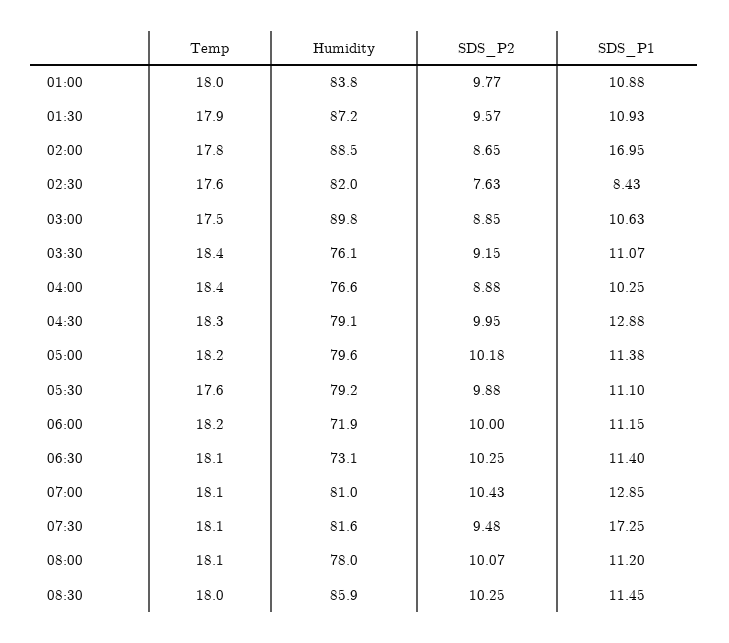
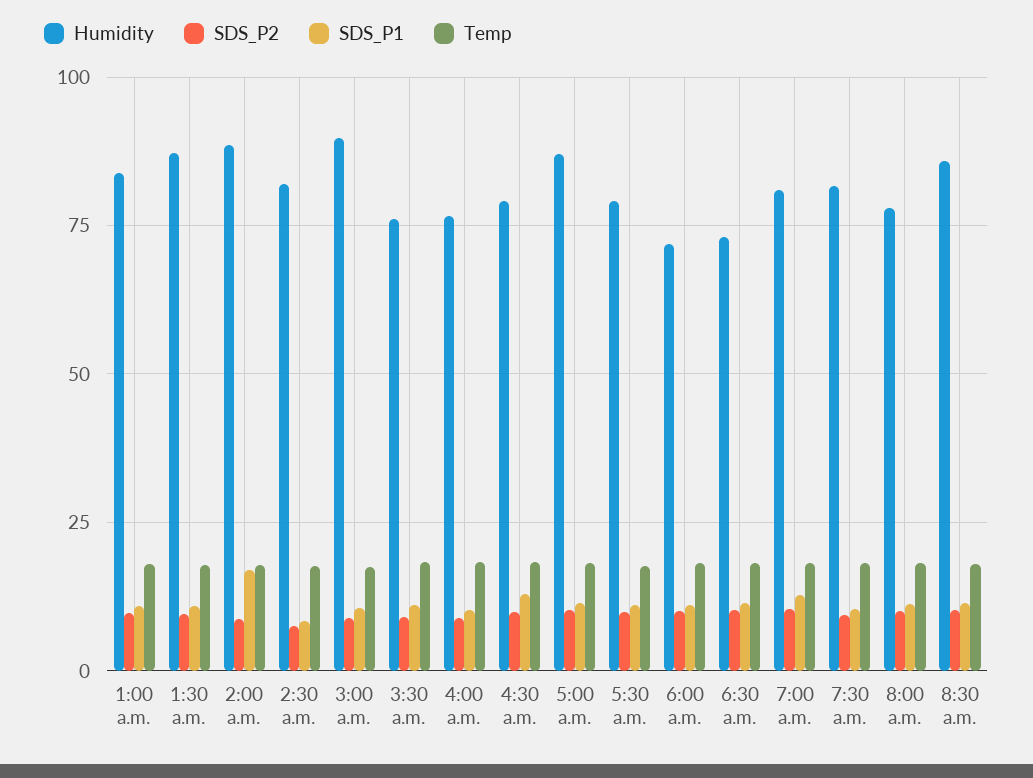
  {
    "Temp": {
      "01:00": 18,
      "01:30": 17.9,
      "02:00": 17.8,
      "02:30": 17.6,
      "03:00": 17.5,
      "03:30": 18.4,
      "04:00": 18.4,
      "04:30": 18.3,
      "05:00": 18.2,
      "05:30": 17.6,
      "06:00": 18.2,
      "06:30": 18.1,
      "07:00": 18.1,
      "07:30": 18.1,
      "08:00": 18.1,
      "08:30": 18
    },
    "Humidity": {
      "01:00": 83.8,
      "01:30": 87.2,
      "02:00": 88.5,
      "02:30": 82,
      "03:00": 89.8,
      "03:30": 76.1,
      "04:00": 76.6,
      "04:30": 79.1,
-     "05:00": 79.6,
+     "05:00": 87.5,
      "05:30": 79.2,
      "06:00": 71.9,
      "06:30": 73.1,
      "07:00": 81,
      "07:30": 81.6,
      "08:00": 78,
      "08:30": 85.9
    },
    "SDS_P2": {
      "01:00": 9.77,
      "01:30": 9.57,
      "02:00": 8.65,
      "02:30": 7.63,
      "03:00": 8.85,
      "03:30": 9.15,
      "04:00": 8.88,
      "04:30": 9.95,
      "05:00": 10.18,
      "05:30": 9.88,
      "06:00": 10,
      "06:30": 10.25,
      "07:00": 10.43,
      "07:30": 9.48,
      "08:00": 10.07,
      "08:30": 10.25
    },
    "SDS_P1": {
      "01:00": 10.88,
      "01:30": 10.93,
      "02:00": 16.95,
      "02:30": 8.43,
      "03:00": 10.63,
      "03:30": 11.07,
      "04:00": 10.25,
      "04:30": 12.88,
      "05:00": 11.38,
      "05:30": 11.1,
      "06:00": 11.15,
      "06:30": 11.4,
      "07:00": 12.85,
-     "07:30": 17.25,
+     "07:30": 10,
      "08:00": 11.2,
      "08:30": 11.45
    }
  }

